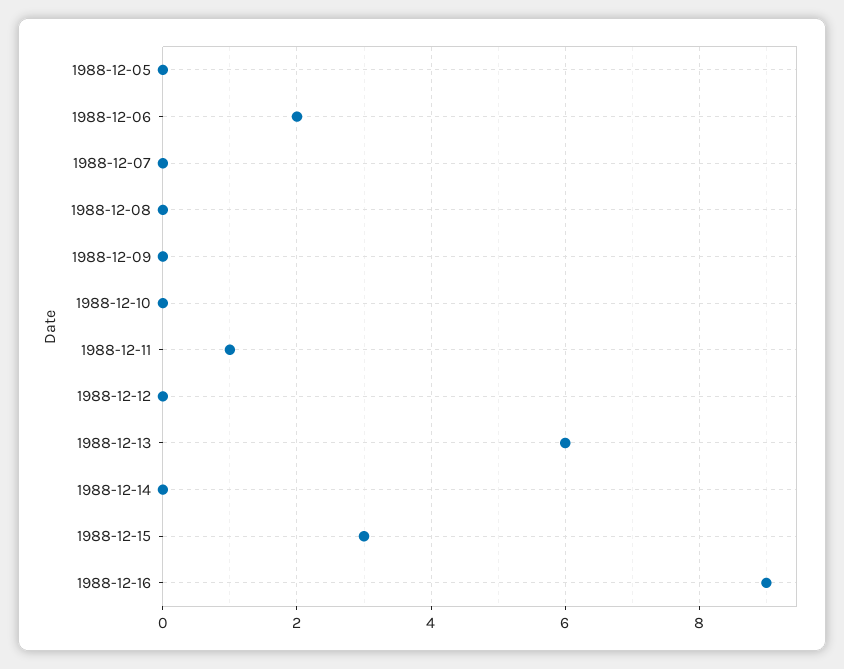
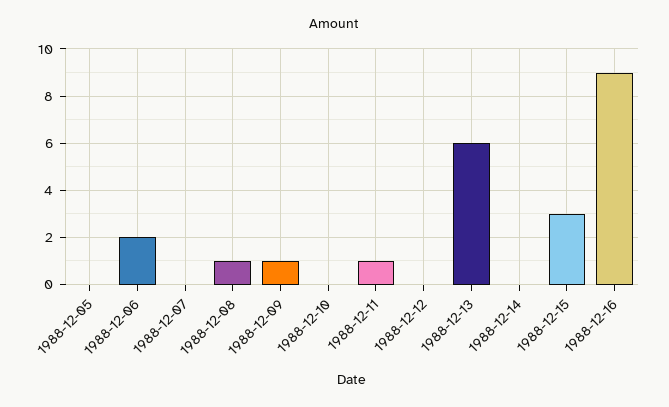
  {
    "1988-12-05": 0,
    "1988-12-06": 2,
    "1988-12-07": 0,
-   "1988-12-08": 0,
+   "1988-12-08": 1,
-   "1988-12-09": 0,
+   "1988-12-09": 1,
    "1988-12-10": 0,
    "1988-12-11": 1,
    "1988-12-12": 0,
    "1988-12-13": 6,
    "1988-12-14": 0,
    "1988-12-15": 3,
    "1988-12-16": 9
  }

